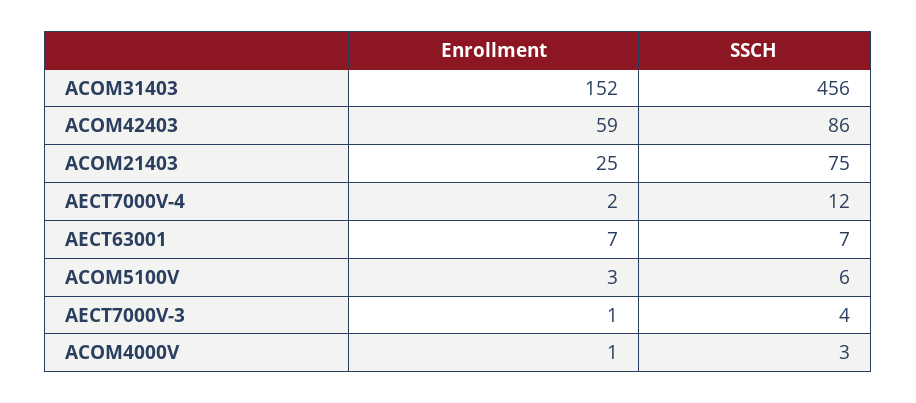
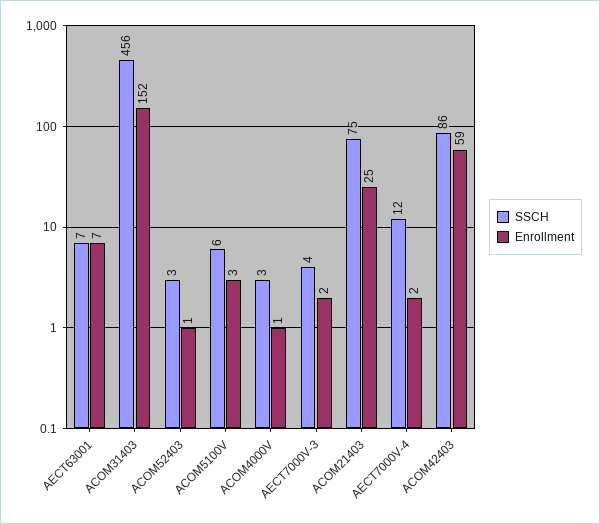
  {
    "Enrollment": {
      "ACOM31403": 152,
      "ACOM42403": 59,
      "ACOM21403": 25,
      "AECT7000V-4": 2,
      "AECT63001": 7,
      "ACOM5100V": 3,
-     "AECT7000V-3": 1,
+     "AECT7000V-3": 2,
-     "ACOM4000V": 1
+     "ACOM4000V": 1,
+     "ACOM52403": 1
    },
    "SSCH": {
      "ACOM31403": 456,
      "ACOM42403": 86,
      "ACOM21403": 75,
      "AECT7000V-4": 12,
      "AECT63001": 7,
      "ACOM5100V": 6,
      "AECT7000V-3": 4,
-     "ACOM4000V": 3
+     "ACOM4000V": 3,
+     "ACOM52403": 3
    }
  }

